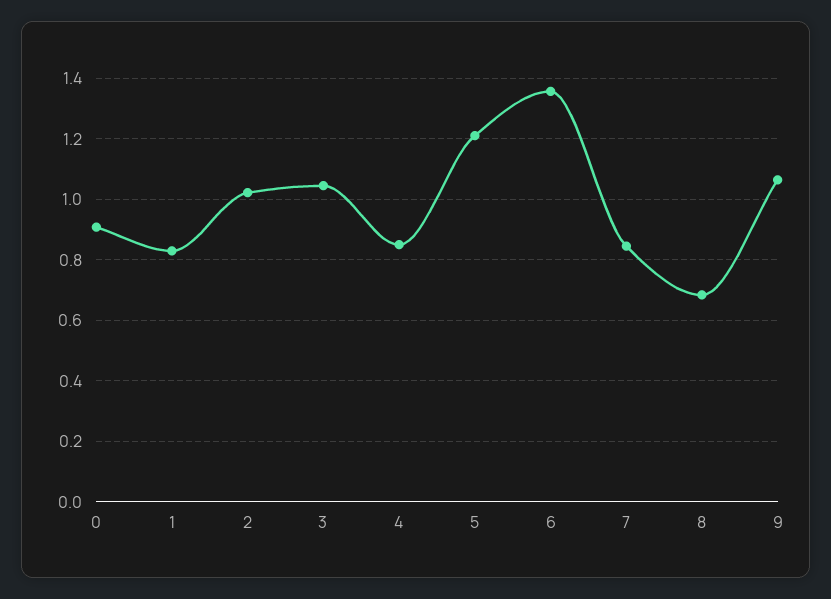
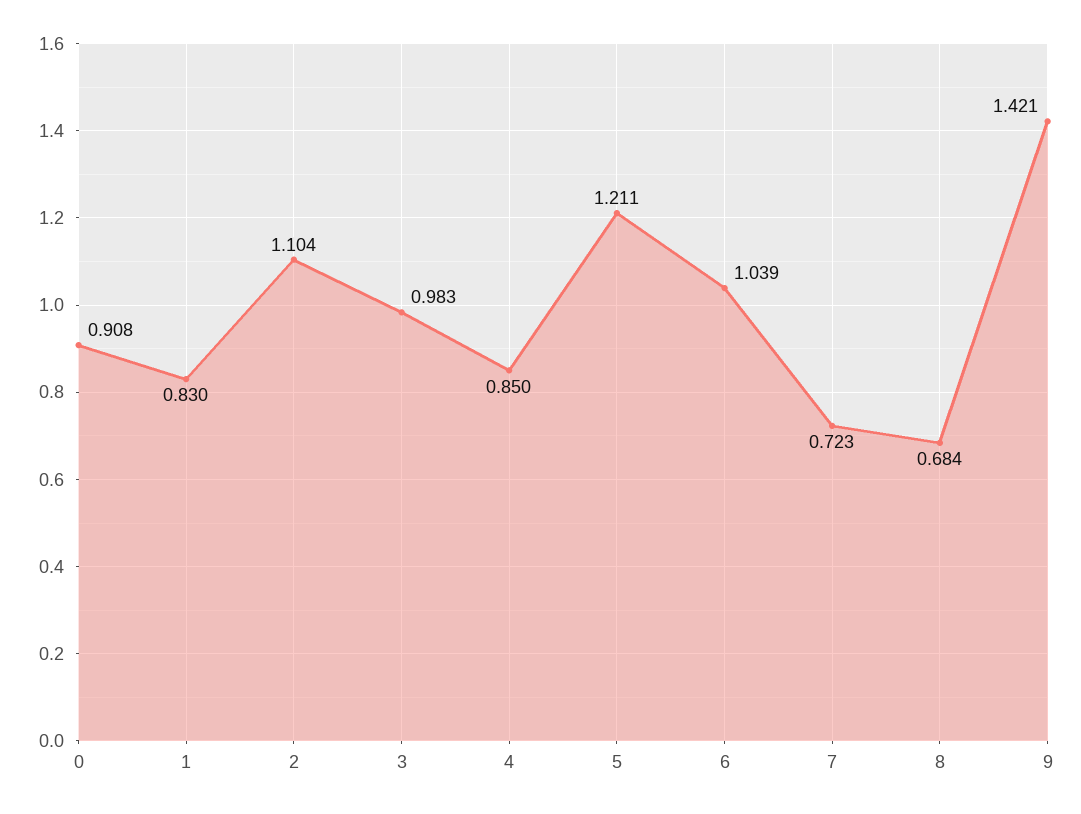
  {
    "0": 0.908,
    "1": 0.83,
-   "2": 1.02,
+   "2": 1.104,
-   "3": 1.04,
+   "3": 0.983,
    "4": 0.85,
    "5": 1.211,
-   "6": 1.36,
+   "6": 1.039,
-   "7": 0.84,
+   "7": 0.723,
    "8": 0.684,
-   "9": 1.06
+   "9": 1.421
  }

